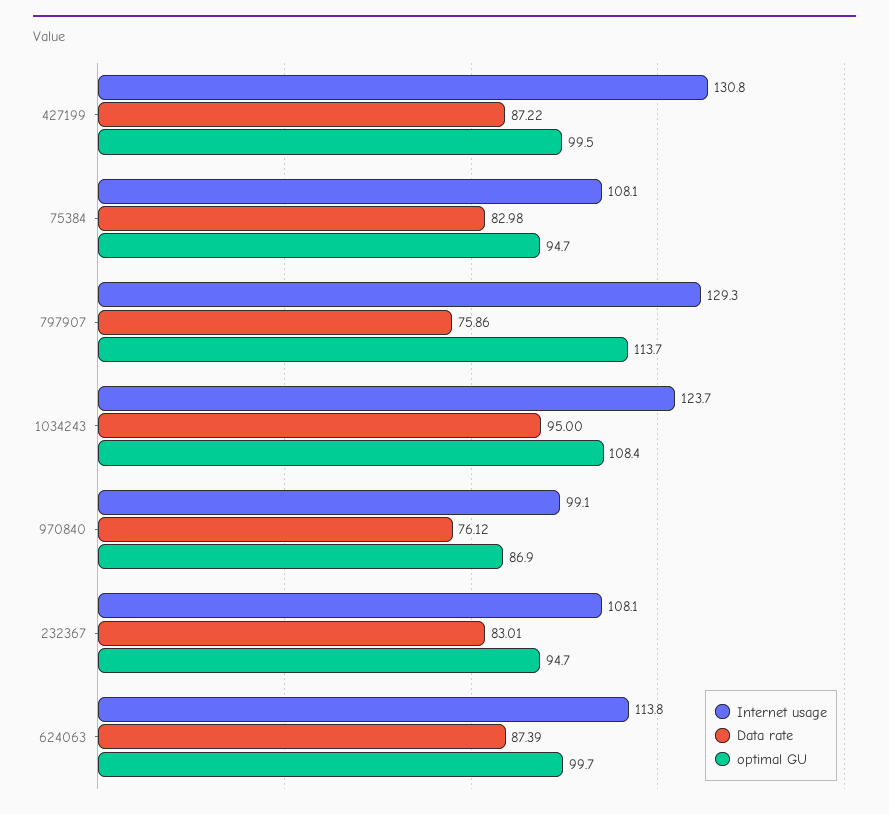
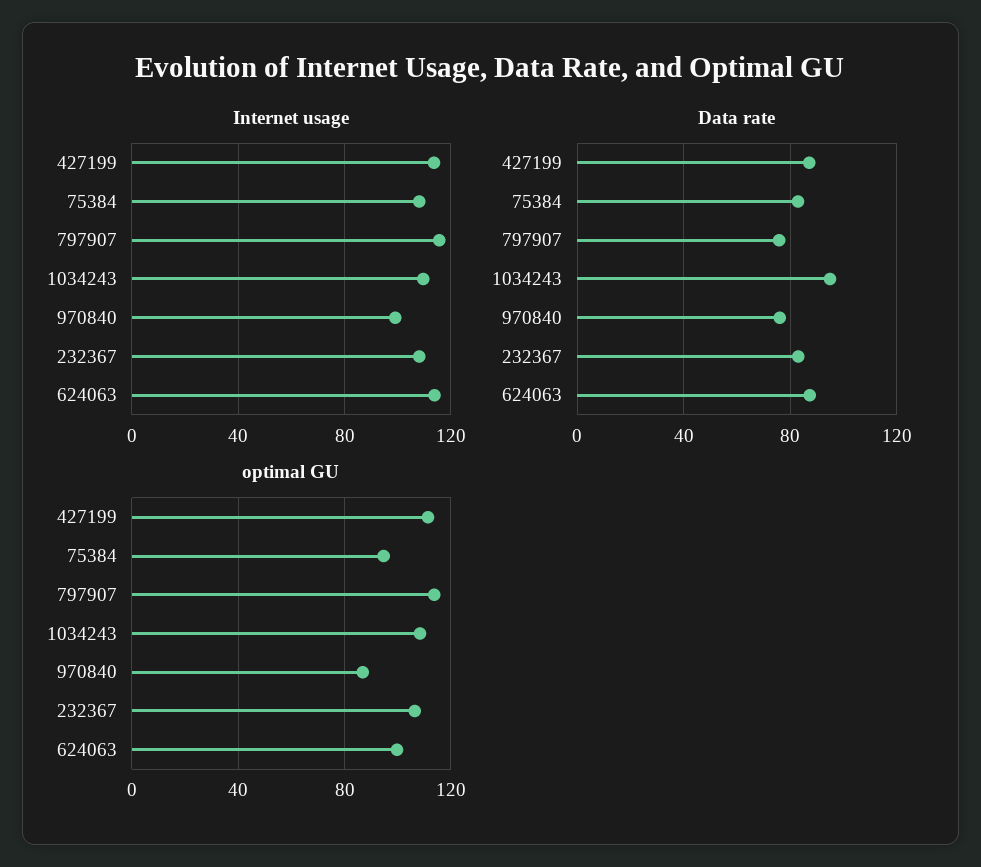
  {
    "Internet usage": {
-     "427199": 130.8,
+     "427199": 115,
      "75384": 108.1,
-     "797907": 129.3,
+     "797907": 115,
-     "1034243": 123.7,
+     "1034243": 110,
      "970840": 99.1,
      "232367": 108.1,
      "624063": 113.8
    },
    "Data rate": {
      "427199": 87.22,
      "75384": 82.98,
      "797907": 75.86,
      "1034243": 95,
      "970840": 76.12,
      "232367": 83.01,
      "624063": 87.39
    },
    "optimal GU": {
-     "427199": 99.5,
+     "427199": 110,
      "75384": 94.7,
      "797907": 113.7,
      "1034243": 108.4,
      "970840": 86.9,
-     "232367": 94.7,
+     "232367": 105,
      "624063": 99.7
    }
  }

